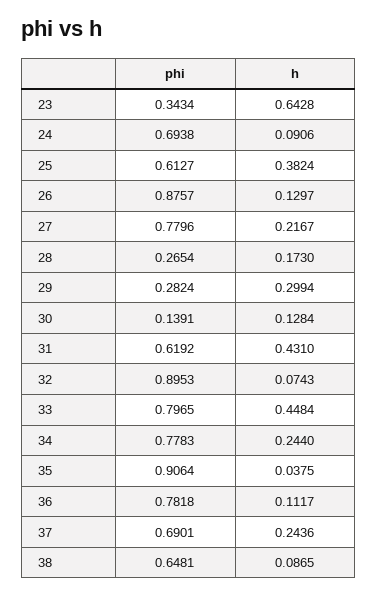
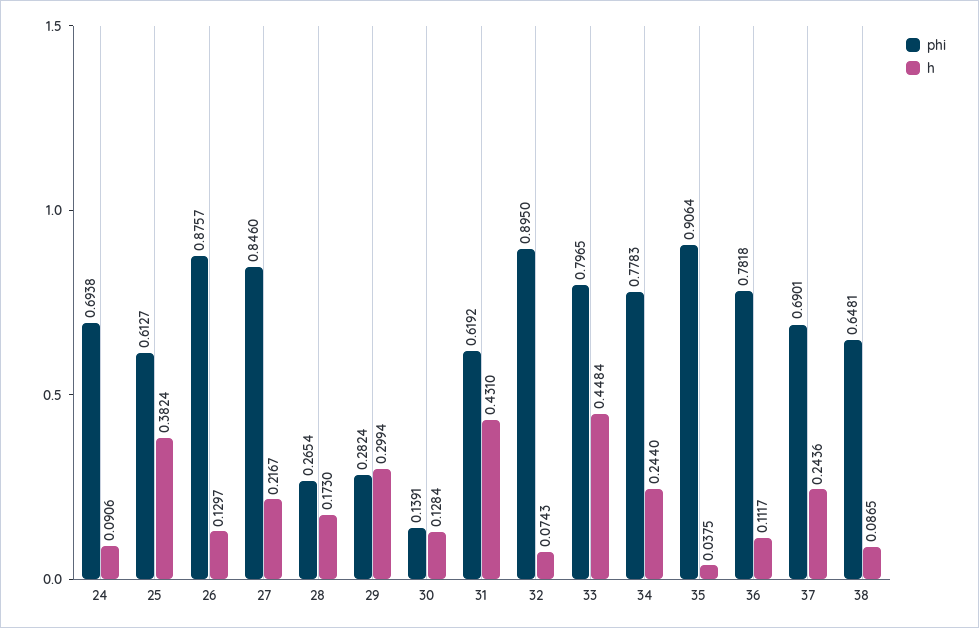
  {
    "phi": {
-     "23": 0.3434,
      "24": 0.6938,
      "25": 0.6127,
      "26": 0.8757,
-     "27": 0.7796,
+     "27": 0.846,
      "28": 0.2654,
      "29": 0.2824,
      "30": 0.1391,
      "31": 0.6192,
-     "32": 0.8953,
+     "32": 0.895,
      "33": 0.7965,
      "34": 0.7783,
      "35": 0.9064,
      "36": 0.7818,
      "37": 0.6901,
      "38": 0.6481
    },
    "h": {
-     "23": 0.6428,
      "24": 0.0906,
      "25": 0.3824,
      "26": 0.1297,
      "27": 0.2167,
      "28": 0.173,
      "29": 0.2994,
      "30": 0.1284,
      "31": 0.431,
      "32": 0.0743,
      "33": 0.4484,
      "34": 0.244,
      "35": 0.0375,
      "36": 0.1117,
      "37": 0.2436,
      "38": 0.0865
    }
  }

